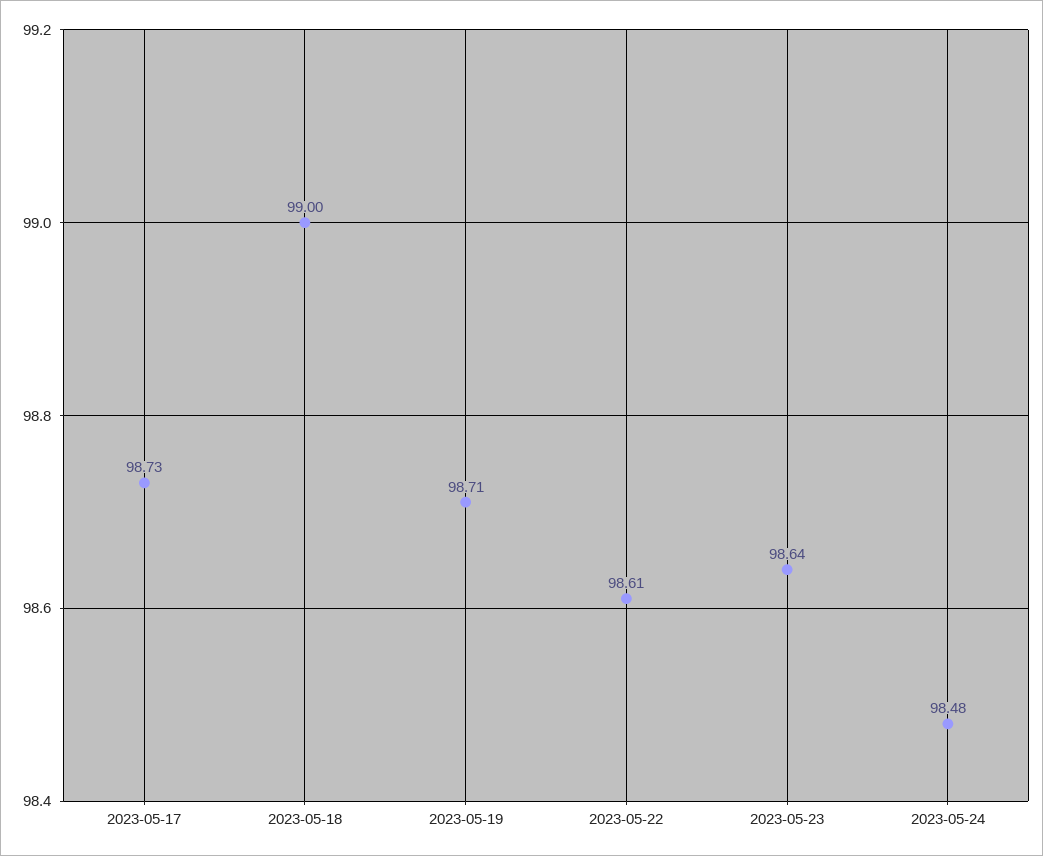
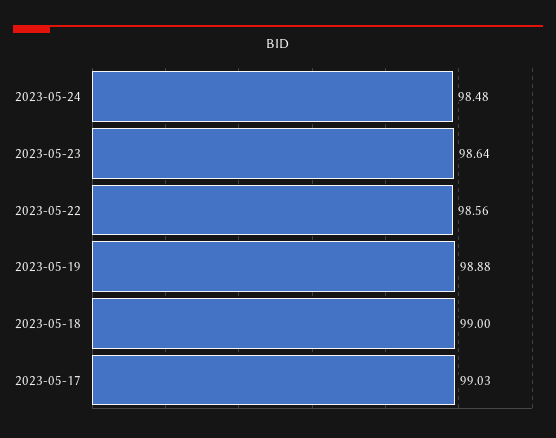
  {
-   "2023-05-17": 98.73,
+   "2023-05-17": 99.03,
    "2023-05-18": 99,
-   "2023-05-19": 98.71,
+   "2023-05-19": 98.88,
-   "2023-05-22": 98.61,
+   "2023-05-22": 98.56,
    "2023-05-23": 98.64,
    "2023-05-24": 98.48
  }

